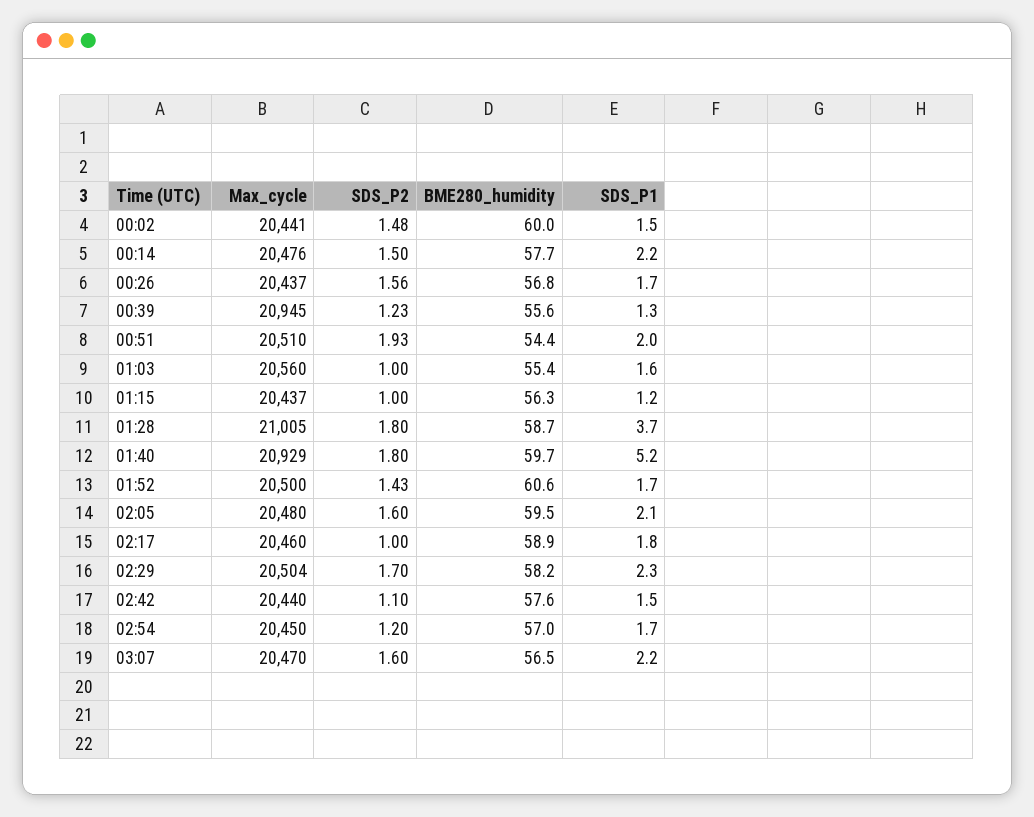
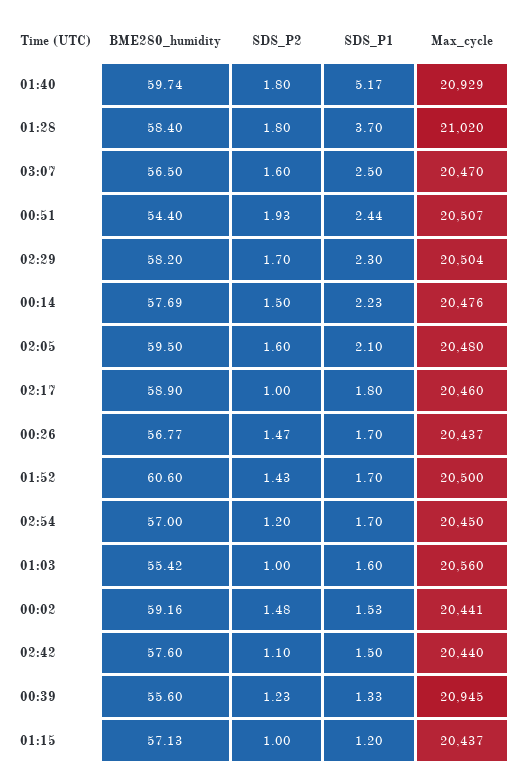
  {
    "Max_cycle": {
      "00:02": 20441,
      "00:14": 20476,
      "00:26": 20437,
      "00:39": 20945,
-     "00:51": 20510,
+     "00:51": 20507,
      "01:03": 20560,
      "01:15": 20437,
-     "01:28": 21005,
+     "01:28": 21020,
      "01:40": 20929,
      "01:52": 20500,
      "02:05": 20480,
      "02:17": 20460,
      "02:29": 20504,
      "02:42": 20440,
      "02:54": 20450,
      "03:07": 20470
    },
    "SDS_P2": {
      "00:02": 1.48,
      "00:14": 1.5,
-     "00:26": 1.56,
+     "00:26": 1.47,
      "00:39": 1.23,
      "00:51": 1.93,
      "01:03": 1,
      "01:15": 1,
      "01:28": 1.8,
      "01:40": 1.8,
      "01:52": 1.43,
      "02:05": 1.6,
      "02:17": 1,
      "02:29": 1.7,
      "02:42": 1.1,
      "02:54": 1.2,
      "03:07": 1.6
    },
    "BME280_humidity": {
-     "00:02": 60,
+     "00:02": 59.16,
      "00:14": 57.69,
      "00:26": 56.77,
      "00:39": 55.6,
      "00:51": 54.4,
      "01:03": 55.42,
-     "01:15": 56.3,
+     "01:15": 57.13,
-     "01:28": 58.7,
+     "01:28": 58.4,
      "01:40": 59.74,
      "01:52": 60.6,
      "02:05": 59.5,
      "02:17": 58.9,
      "02:29": 58.2,
      "02:42": 57.6,
      "02:54": 57,
      "03:07": 56.5
    },
    "SDS_P1": {
      "00:02": 1.53,
      "00:14": 2.23,
      "00:26": 1.7,
      "00:39": 1.33,
-     "00:51": 2,
+     "00:51": 2.44,
      "01:03": 1.6,
      "01:15": 1.2,
      "01:28": 3.7,
      "01:40": 5.17,
      "01:52": 1.7,
      "02:05": 2.1,
      "02:17": 1.8,
      "02:29": 2.3,
      "02:42": 1.5,
      "02:54": 1.7,
-     "03:07": 2.2
+     "03:07": 2.5
    }
  }

